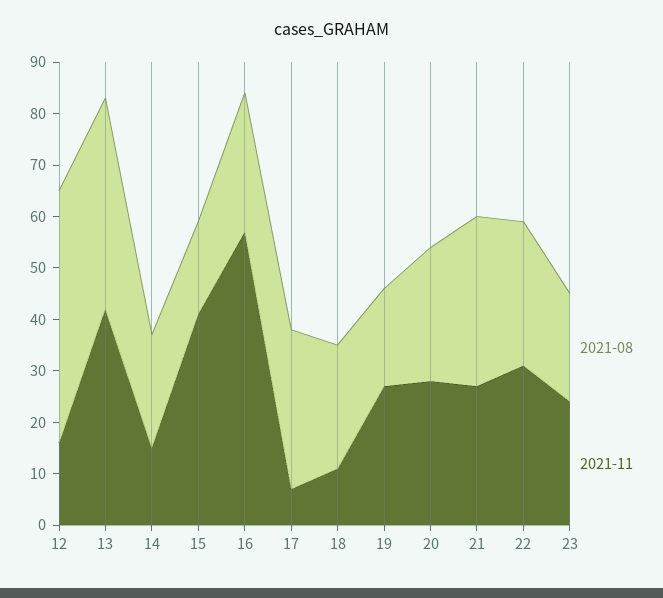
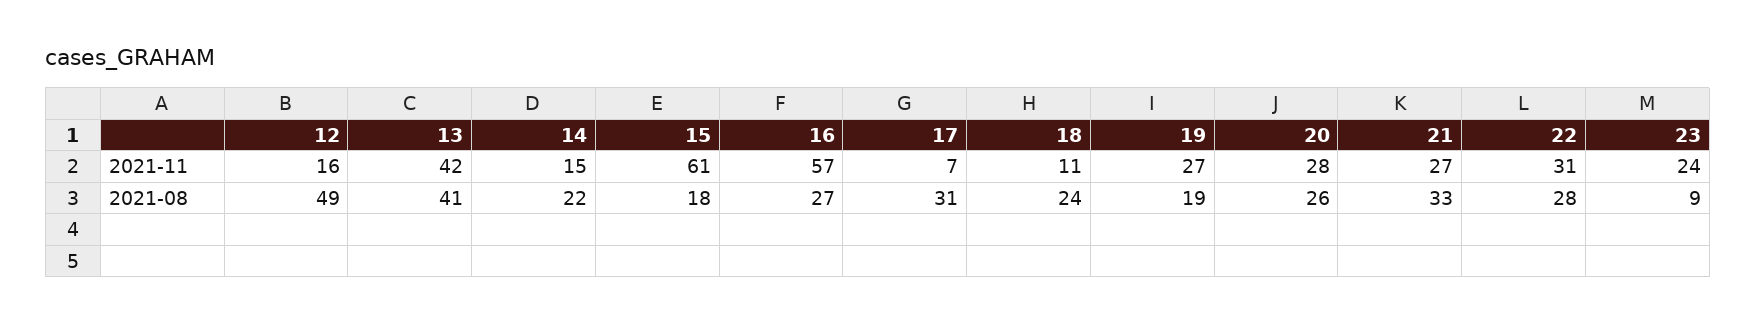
  {
    "2021-08": {
      "12": 49,
      "13": 41,
      "14": 22,
      "15": 18,
      "16": 27,
      "17": 31,
      "18": 24,
      "19": 19,
      "20": 26,
      "21": 33,
      "22": 28,
-     "23": 20
+     "23": 9
    },
    "2021-11": {
      "12": 16,
      "13": 42,
      "14": 15,
-     "15": 40,
+     "15": 61,
      "16": 57,
      "17": 7,
      "18": 11,
      "19": 27,
      "20": 28,
      "21": 27,
      "22": 31,
      "23": 24
    }
  }

